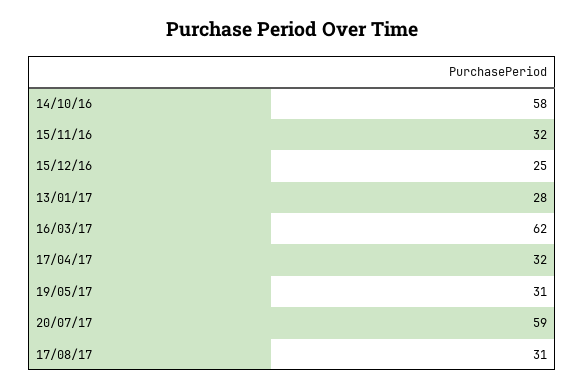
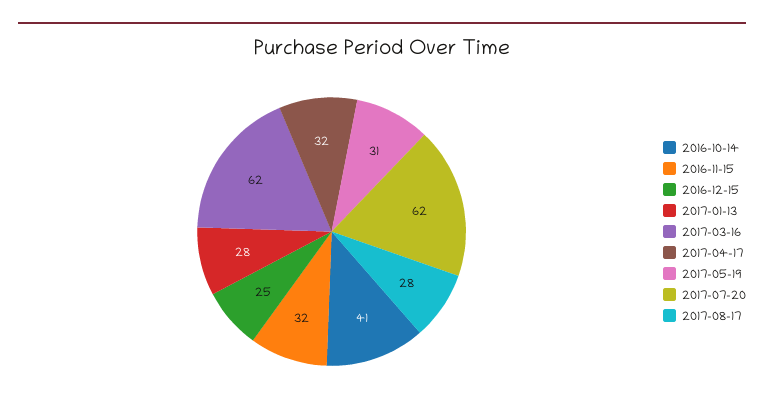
  {
-   "14/10/16": 58,
+   "14/10/16": 41,
    "15/11/16": 32,
    "15/12/16": 25,
    "13/01/17": 28,
    "16/03/17": 62,
    "17/04/17": 32,
    "19/05/17": 31,
-   "20/07/17": 59,
+   "20/07/17": 62,
-   "17/08/17": 31
+   "17/08/17": 28
  }

